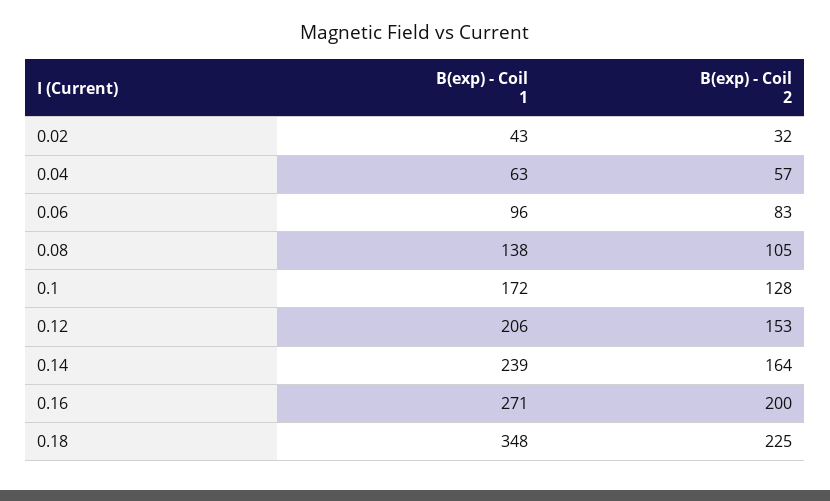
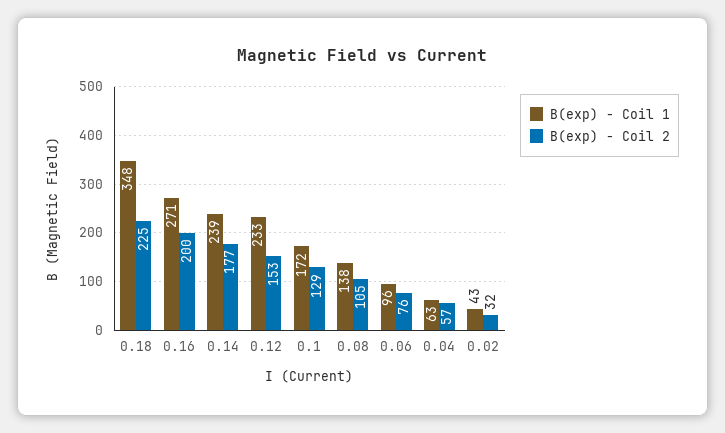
  {
    "B(exp) - Coil 1": {
      "0.02": 43,
      "0.04": 63,
      "0.06": 96,
      "0.08": 138,
      "0.1": 172,
-     "0.12": 206,
+     "0.12": 233,
      "0.14": 239,
      "0.16": 271,
      "0.18": 348
    },
    "B(exp) - Coil 2": {
      "0.02": 32,
      "0.04": 57,
-     "0.06": 83,
+     "0.06": 76,
      "0.08": 105,
-     "0.1": 128,
+     "0.1": 129,
      "0.12": 153,
-     "0.14": 164,
+     "0.14": 177,
      "0.16": 200,
      "0.18": 225
    }
  }

